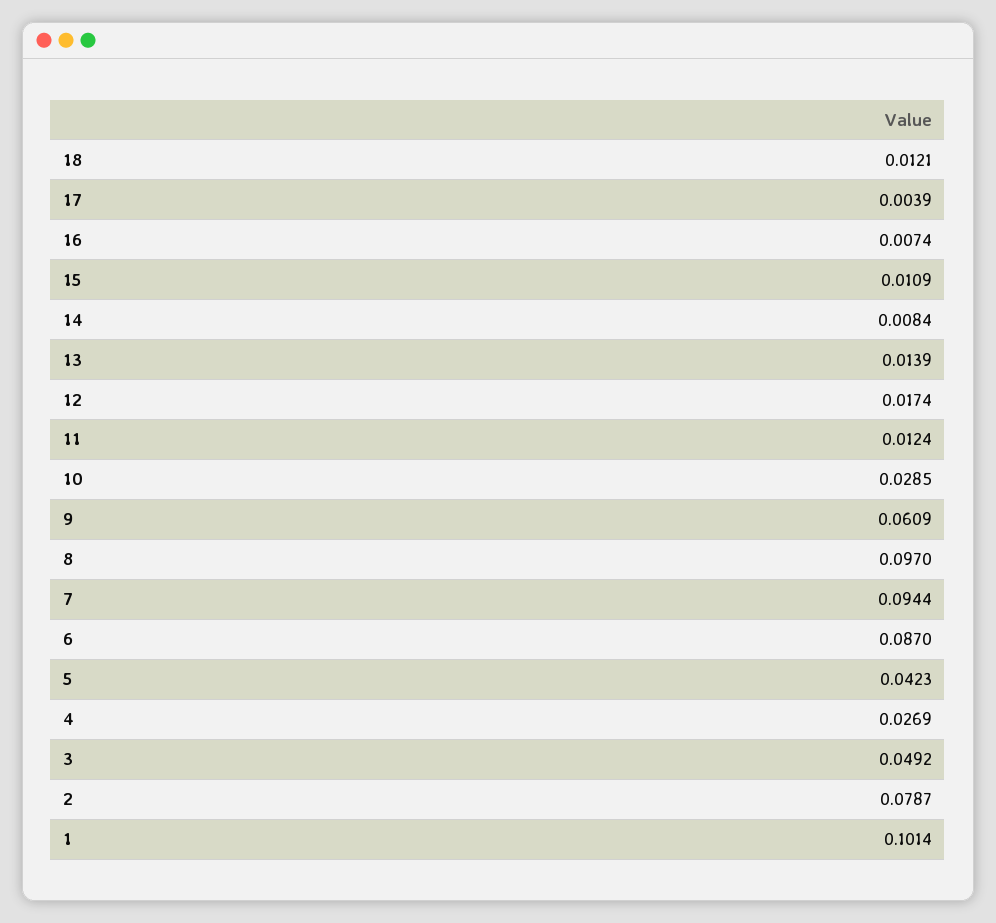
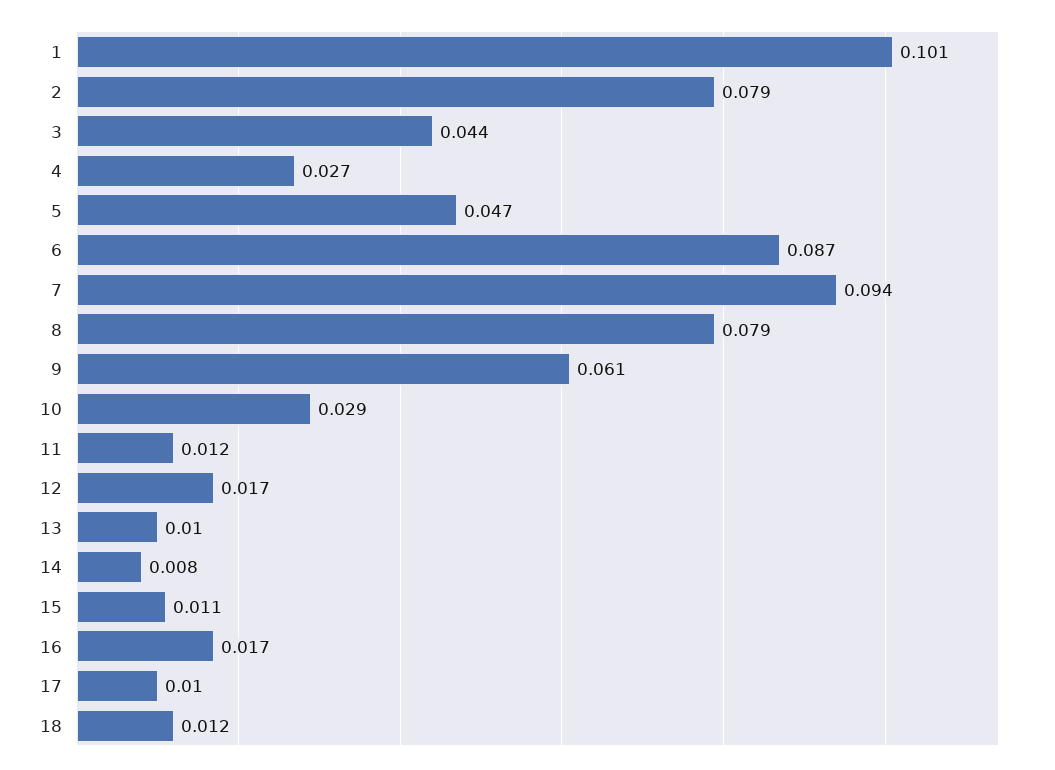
  {
    "18": 0.0121,
-   "17": 0.0039,
+   "17": 0.01,
-   "16": 0.0074,
+   "16": 0.017,
    "15": 0.0109,
    "14": 0.0084,
-   "13": 0.0139,
+   "13": 0.01,
    "12": 0.0174,
    "11": 0.0124,
    "10": 0.0285,
    "9": 0.0609,
-   "8": 0.097,
+   "8": 0.079,
    "7": 0.0944,
    "6": 0.087,
-   "5": 0.0423,
+   "5": 0.047,
    "4": 0.0269,
-   "3": 0.0492,
+   "3": 0.044,
    "2": 0.0787,
    "1": 0.1014
  }

